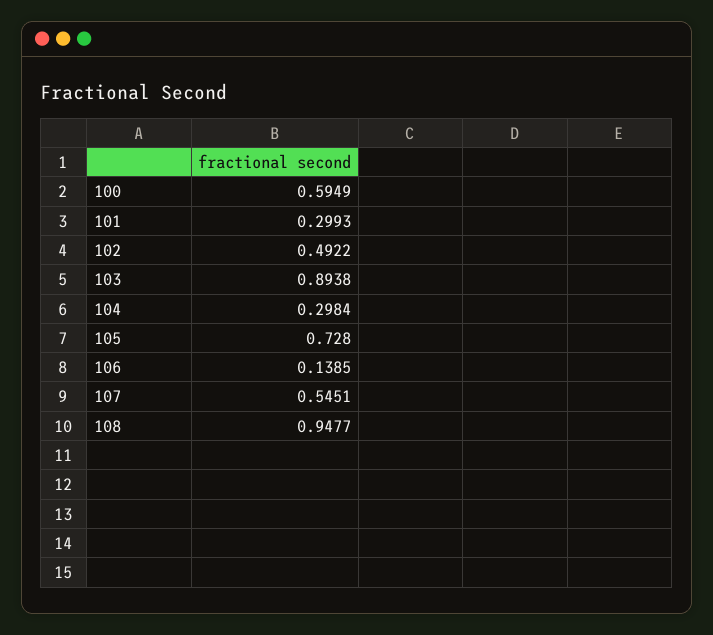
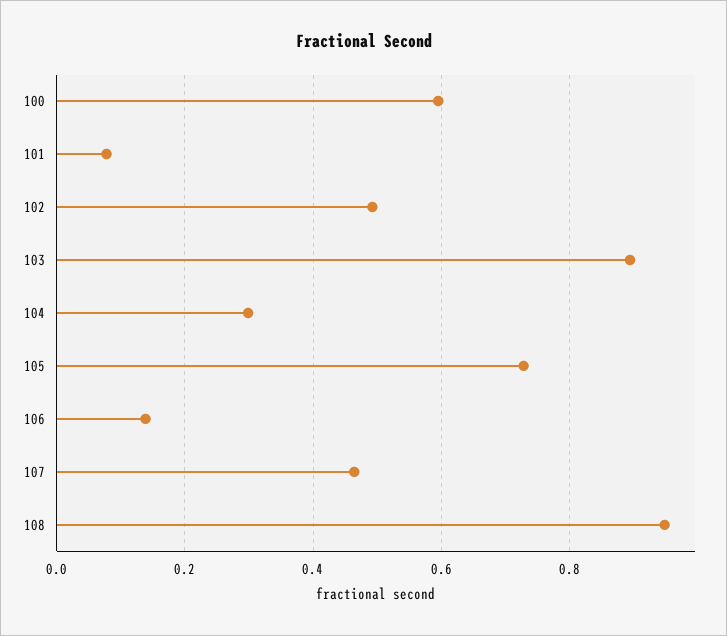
  {
    "100": 0.5949,
-   "101": 0.2993,
+   "101": 0.08,
    "102": 0.4922,
    "103": 0.8938,
    "104": 0.2984,
    "105": 0.728,
    "106": 0.1385,
-   "107": 0.5451,
+   "107": 0.46,
    "108": 0.9477
  }

